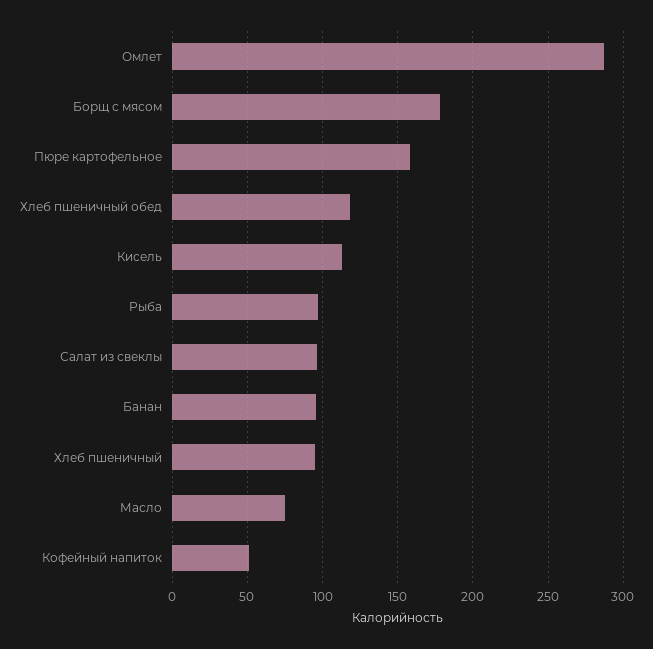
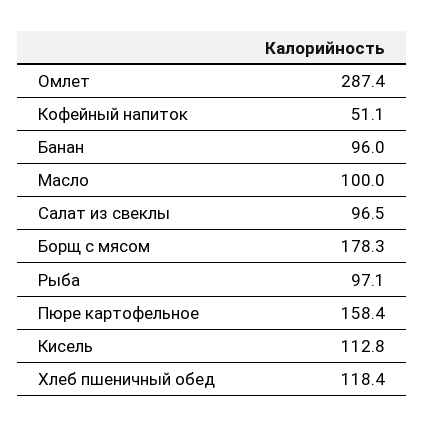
  {
    "Омлет": 287.4,
    "Борщ с мясом": 178.3,
    "Пюре картофельное": 158.4,
    "Хлеб пшеничный обед": 118.4,
    "Кисель": 112.8,
    "Рыба": 97.1,
    "Салат из свеклы": 96.5,
    "Банан": 96,
-   "Хлеб пшеничный": 95,
-   "Масло": 75,
+   "Масло": 100,
    "Кофейный напиток": 51.1
  }

